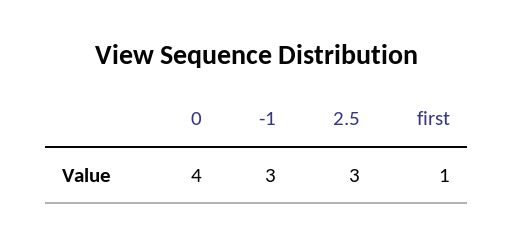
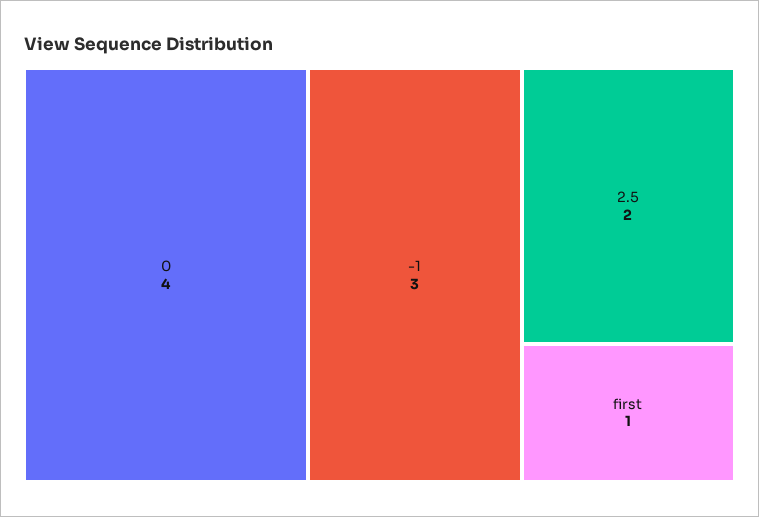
  {
    "0": 4,
    "-1": 3,
-   "2.5": 3,
+   "2.5": 2,
    "first": 1
  }

